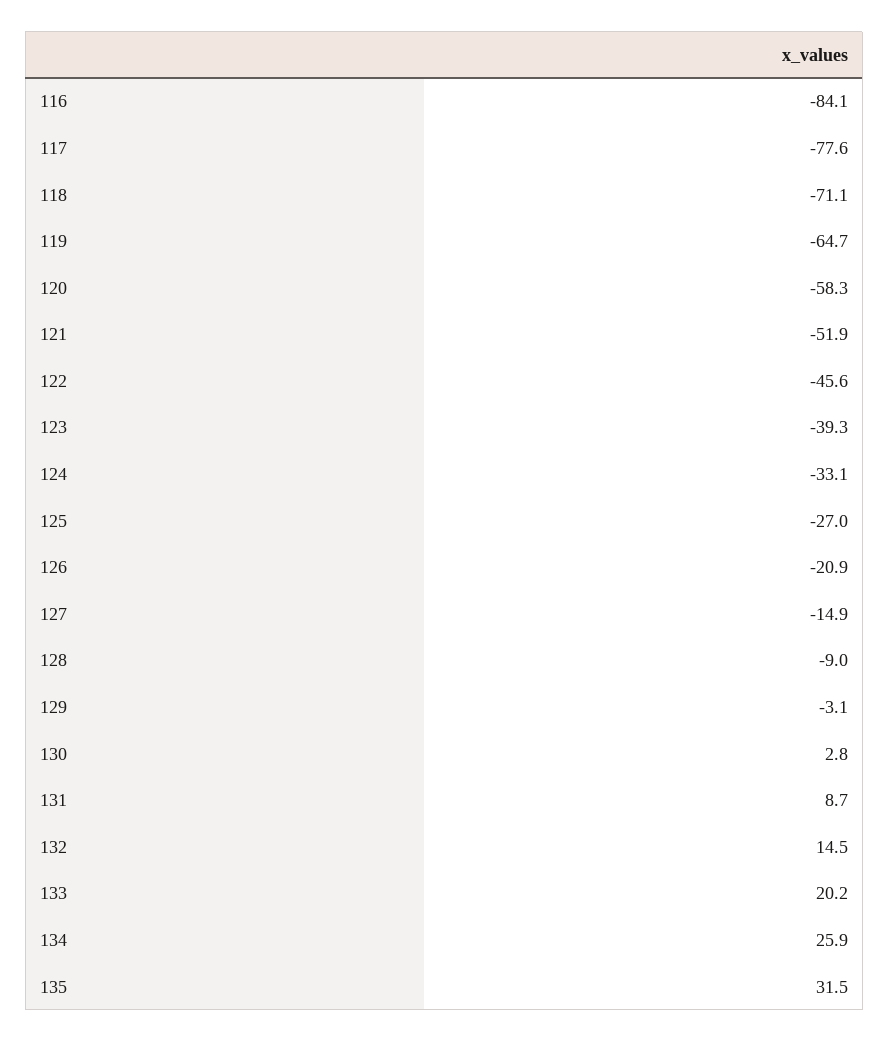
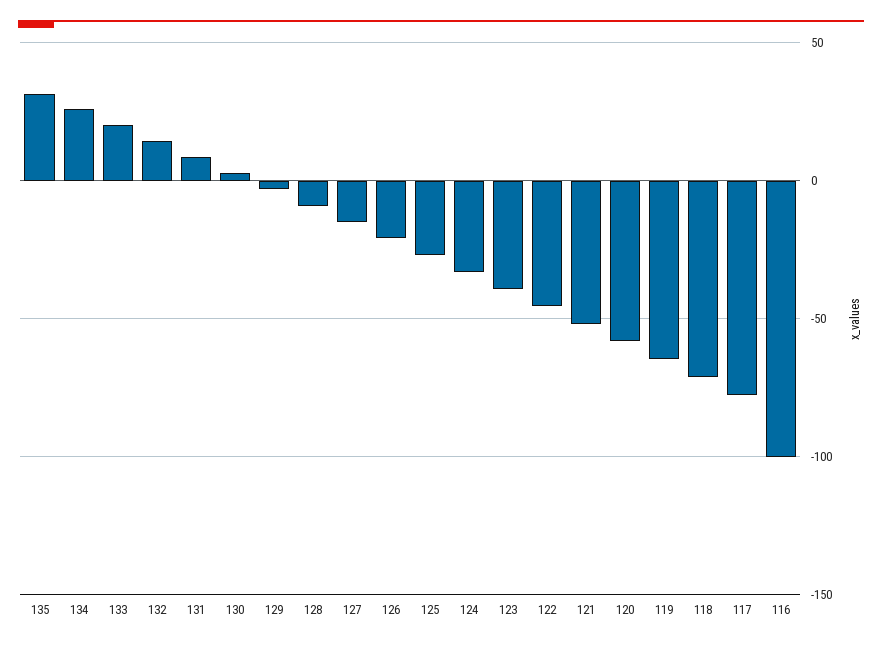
  {
-   "116": -84.1,
+   "116": -100,
    "117": -77.6,
    "118": -71.1,
    "119": -64.7,
    "120": -58.3,
    "121": -51.9,
    "122": -45.6,
    "123": -39.3,
    "124": -33.1,
    "125": -27,
    "126": -20.9,
    "127": -14.9,
    "128": -9,
    "129": -3.1,
    "130": 2.8,
    "131": 8.7,
    "132": 14.5,
    "133": 20.2,
    "134": 25.9,
    "135": 31.5
  }

